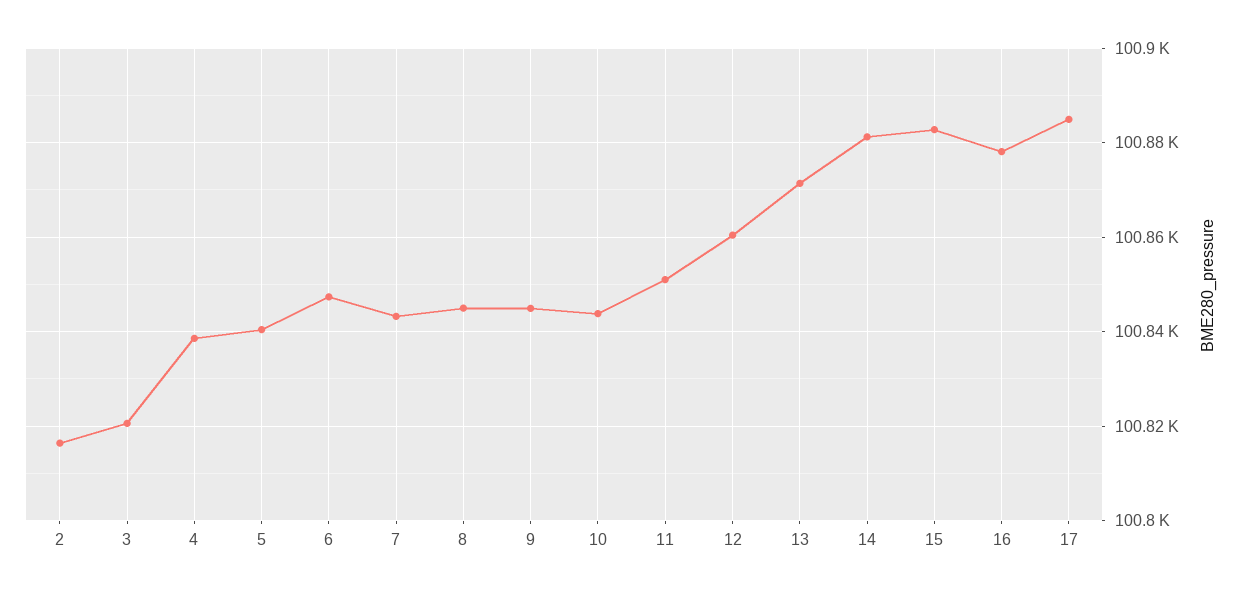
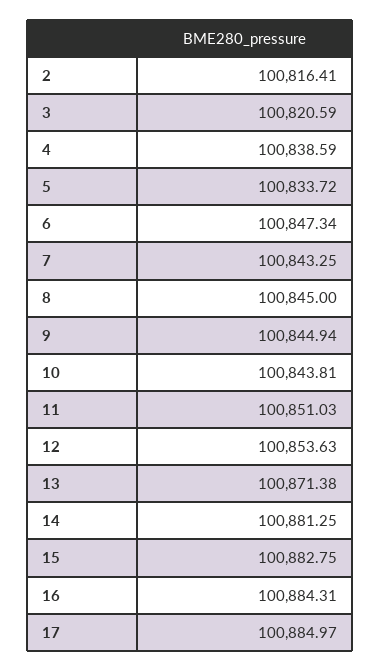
  {
    "2": 100816.41,
    "3": 100820.59,
    "4": 100838.59,
-   "5": 100840,
+   "5": 100833.72,
    "6": 100847.34,
    "7": 100843.25,
    "8": 100845,
    "9": 100844.94,
    "10": 100843.81,
    "11": 100851.03,
-   "12": 100860,
+   "12": 100853.63,
    "13": 100871.38,
    "14": 100881.25,
    "15": 100882.75,
-   "16": 100878,
+   "16": 100884.31,
    "17": 100884.97
  }

